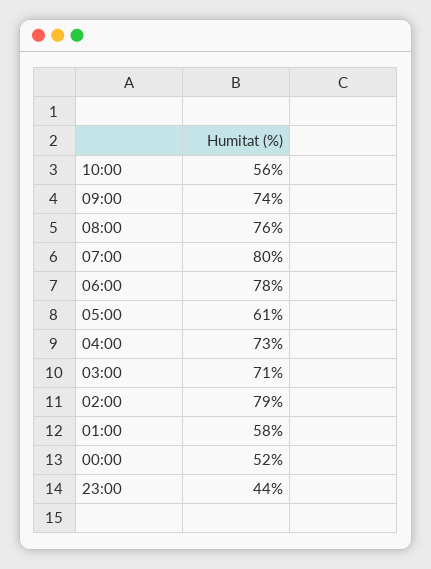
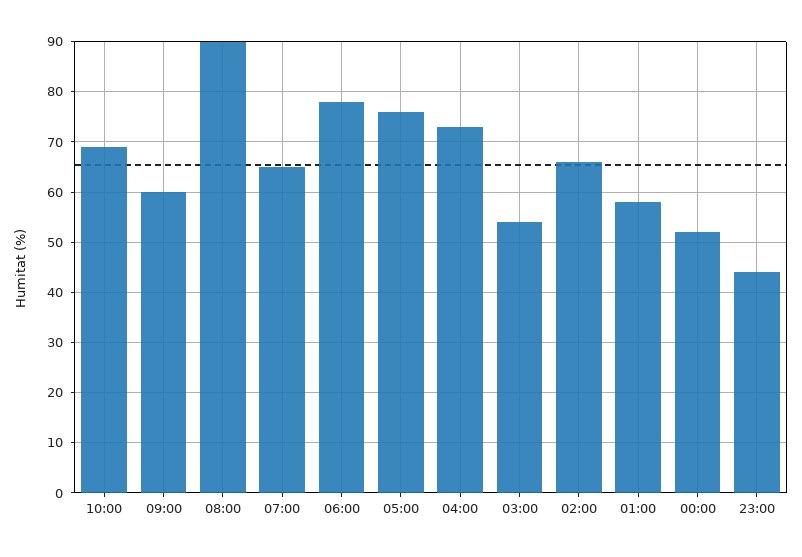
  {
-   "10:00": 56,
+   "10:00": 70,
-   "09:00": 74,
+   "09:00": 60,
-   "08:00": 76,
+   "08:00": 90,
-   "07:00": 80,
+   "07:00": 65,
    "06:00": 78,
-   "05:00": 61,
+   "05:00": 75,
    "04:00": 73,
-   "03:00": 71,
+   "03:00": 55,
-   "02:00": 79,
+   "02:00": 65,
    "01:00": 58,
    "00:00": 52,
    "23:00": 44
  }

